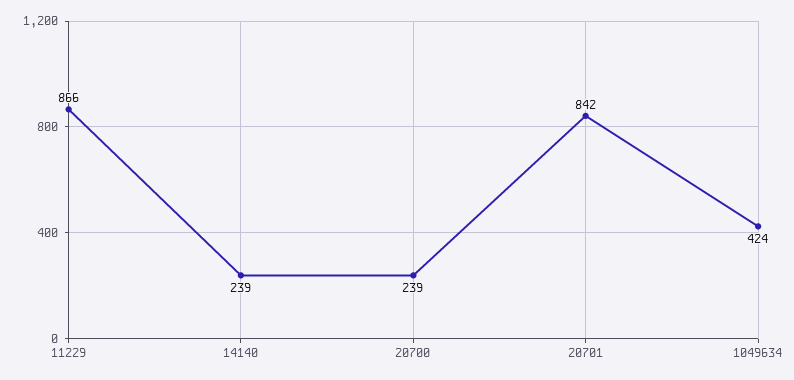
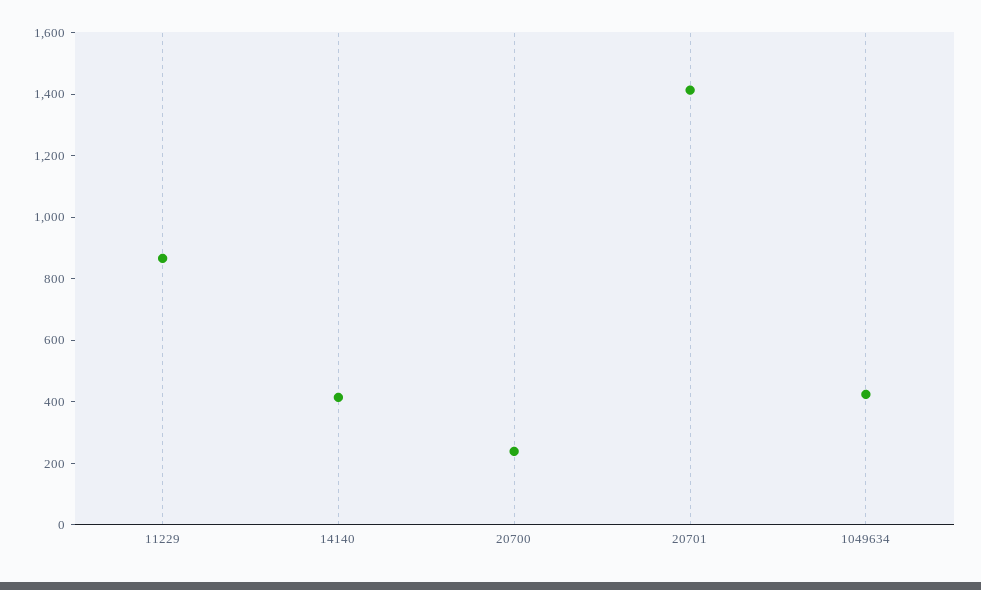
  {
    "11229": 866,
-   "14140": 239,
+   "14140": 400,
    "20700": 239,
-   "20701": 842,
+   "20701": 1400,
    "1049634": 424
  }

